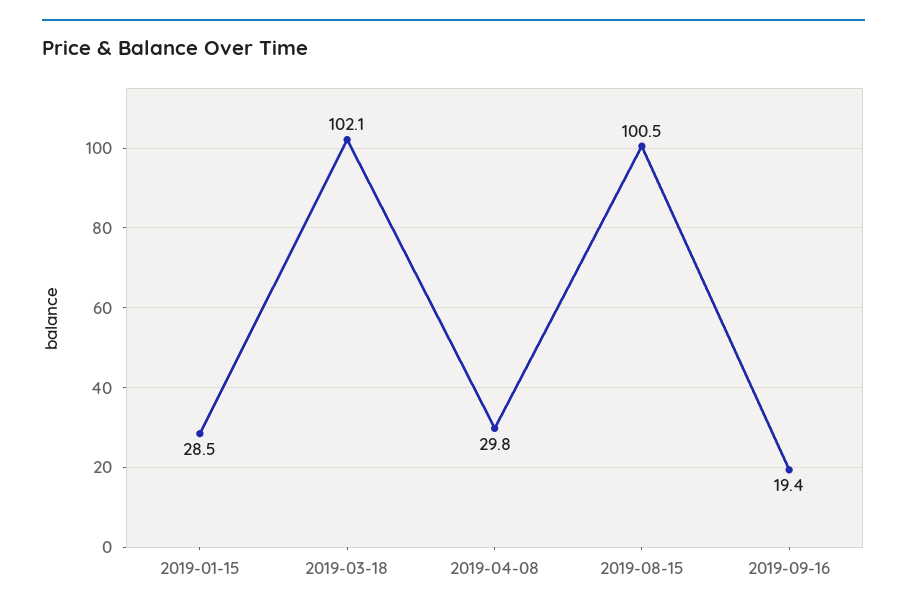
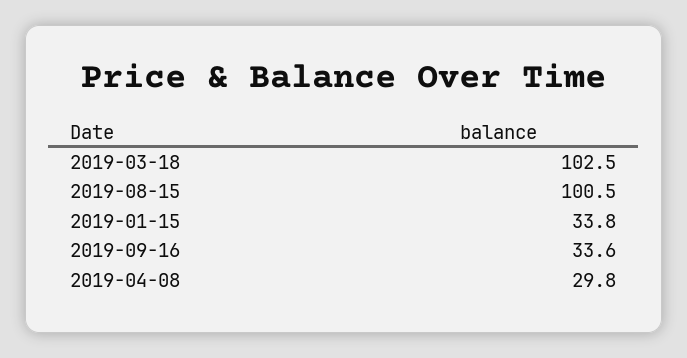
  {
-   "2019-01-15": 28.5,
+   "2019-01-15": 33.8,
-   "2019-03-18": 102.1,
+   "2019-03-18": 102.5,
    "2019-04-08": 29.8,
    "2019-08-15": 100.5,
-   "2019-09-16": 19.4
+   "2019-09-16": 33.6
  }

